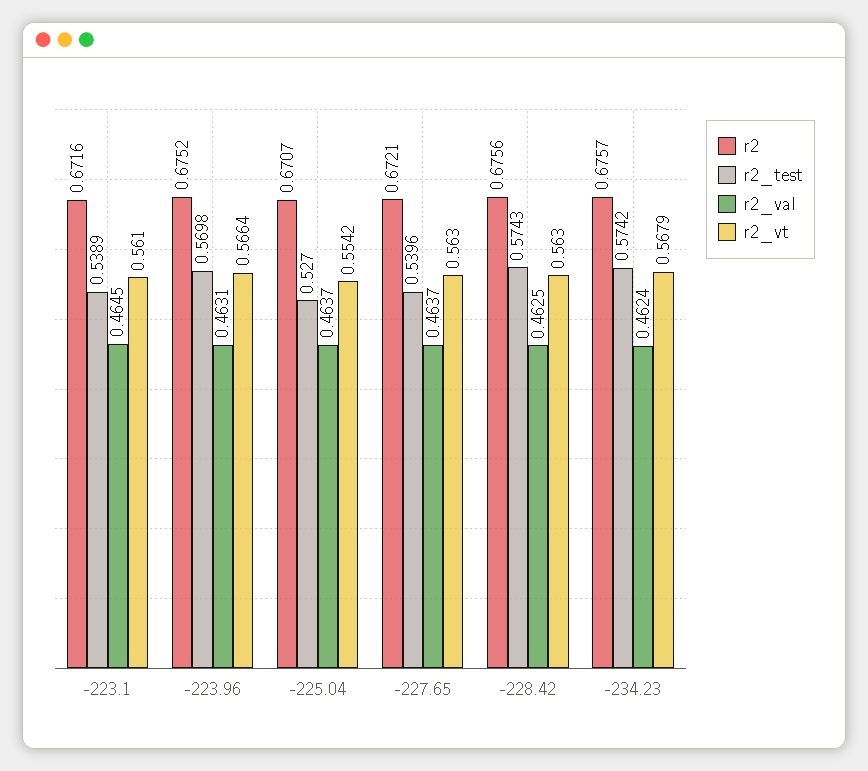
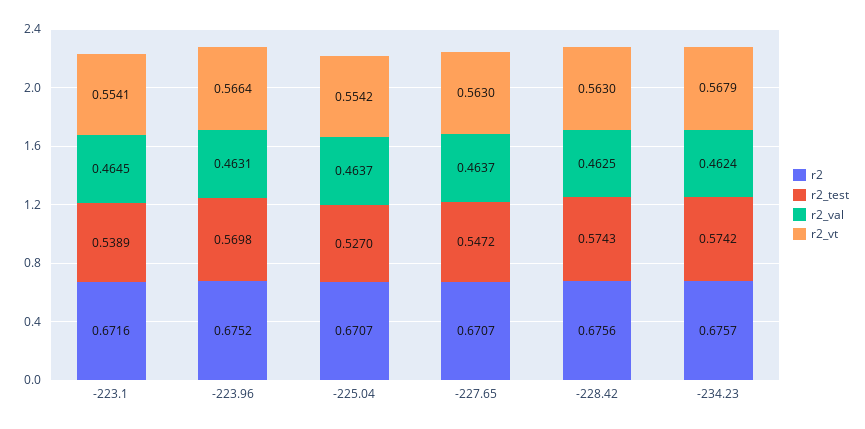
  {
    "r2": {
      "-223.1": 0.6716,
      "-223.96": 0.6752,
      "-225.04": 0.6707,
-     "-227.65": 0.6721,
+     "-227.65": 0.6707,
      "-228.42": 0.6756,
      "-234.23": 0.6757
    },
    "r2_test": {
      "-223.1": 0.5389,
      "-223.96": 0.5698,
      "-225.04": 0.527,
-     "-227.65": 0.5396,
+     "-227.65": 0.5472,
      "-228.42": 0.5743,
      "-234.23": 0.5742
    },
    "r2_val": {
      "-223.1": 0.4645,
      "-223.96": 0.4631,
      "-225.04": 0.4637,
      "-227.65": 0.4637,
      "-228.42": 0.4625,
      "-234.23": 0.4624
    },
    "r2_vt": {
-     "-223.1": 0.561,
+     "-223.1": 0.5541,
      "-223.96": 0.5664,
      "-225.04": 0.5542,
      "-227.65": 0.563,
      "-228.42": 0.563,
      "-234.23": 0.5679
    }
  }

